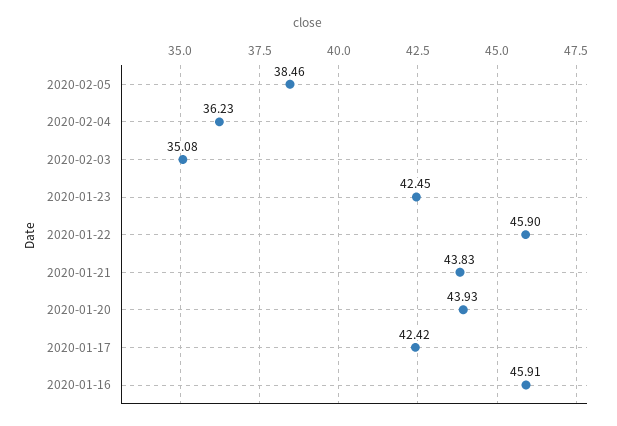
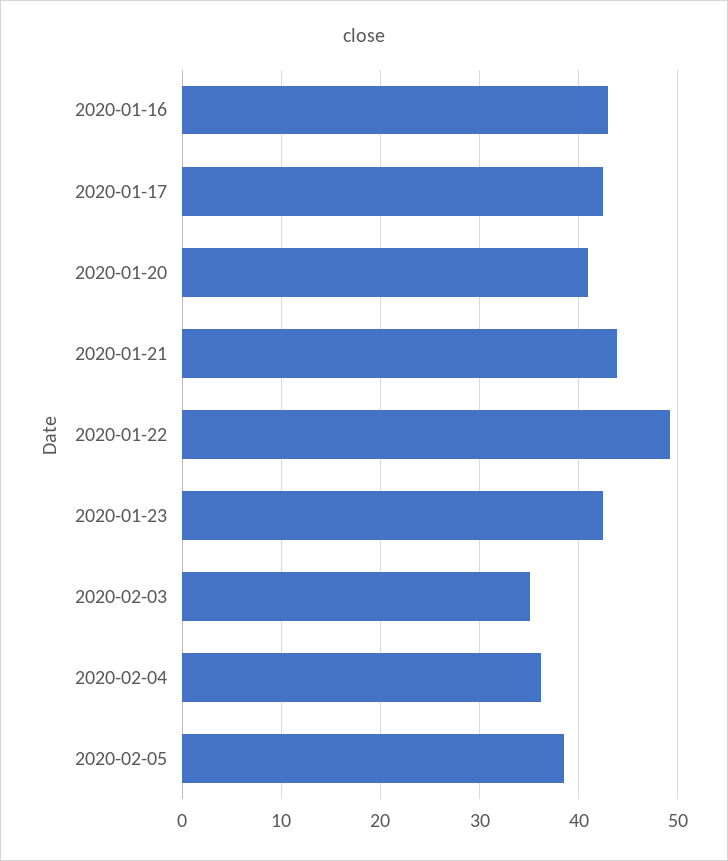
  {
    "2020-02-05": 38.46,
    "2020-02-04": 36.23,
    "2020-02-03": 35.08,
    "2020-01-23": 42.45,
-   "2020-01-22": 45.9,
+   "2020-01-22": 49,
    "2020-01-21": 43.83,
-   "2020-01-20": 43.93,
+   "2020-01-20": 41,
    "2020-01-17": 42.42,
-   "2020-01-16": 45.91
+   "2020-01-16": 43
  }

